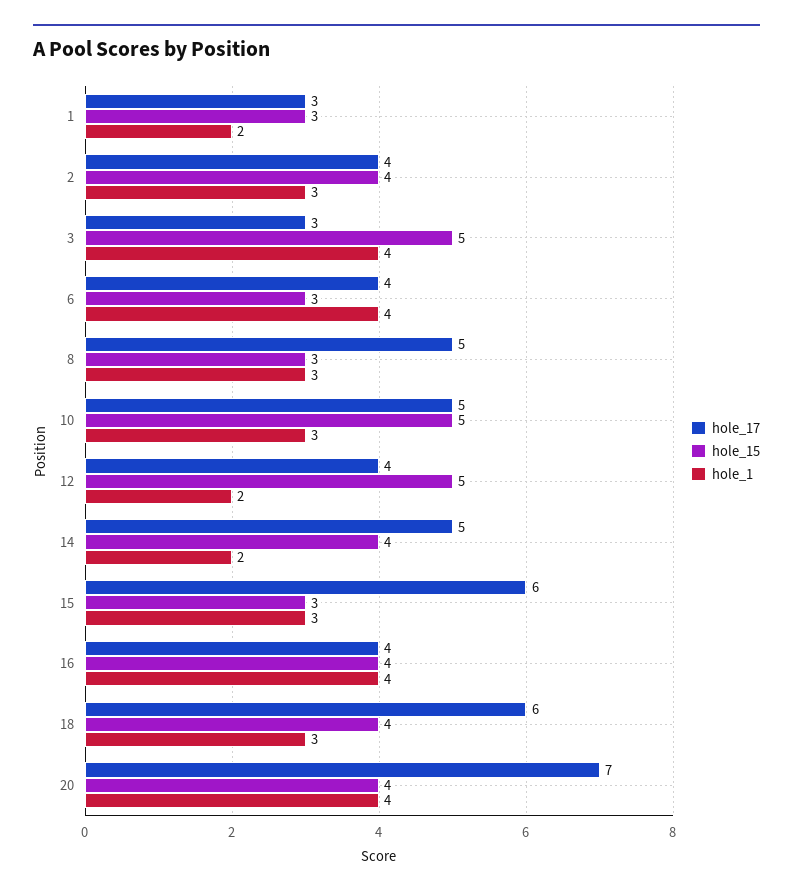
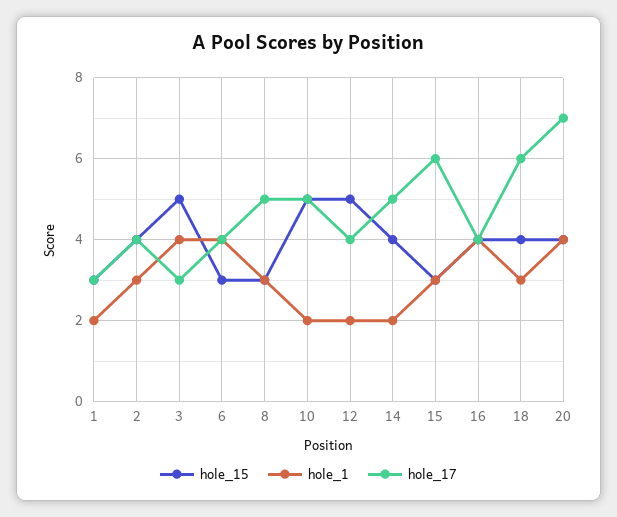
  {
    "hole_17": {
      "1": 3,
      "2": 4,
      "3": 3,
      "6": 4,
      "8": 5,
      "10": 5,
      "12": 4,
      "14": 5,
      "15": 6,
      "16": 4,
      "18": 6,
      "20": 7
    },
    "hole_15": {
      "1": 3,
      "2": 4,
      "3": 5,
      "6": 3,
      "8": 3,
      "10": 5,
      "12": 5,
      "14": 4,
      "15": 3,
      "16": 4,
      "18": 4,
      "20": 4
    },
    "hole_1": {
      "1": 2,
      "2": 3,
      "3": 4,
      "6": 4,
      "8": 3,
-     "10": 3,
+     "10": 2,
      "12": 2,
      "14": 2,
      "15": 3,
      "16": 4,
      "18": 3,
      "20": 4
    }
  }

